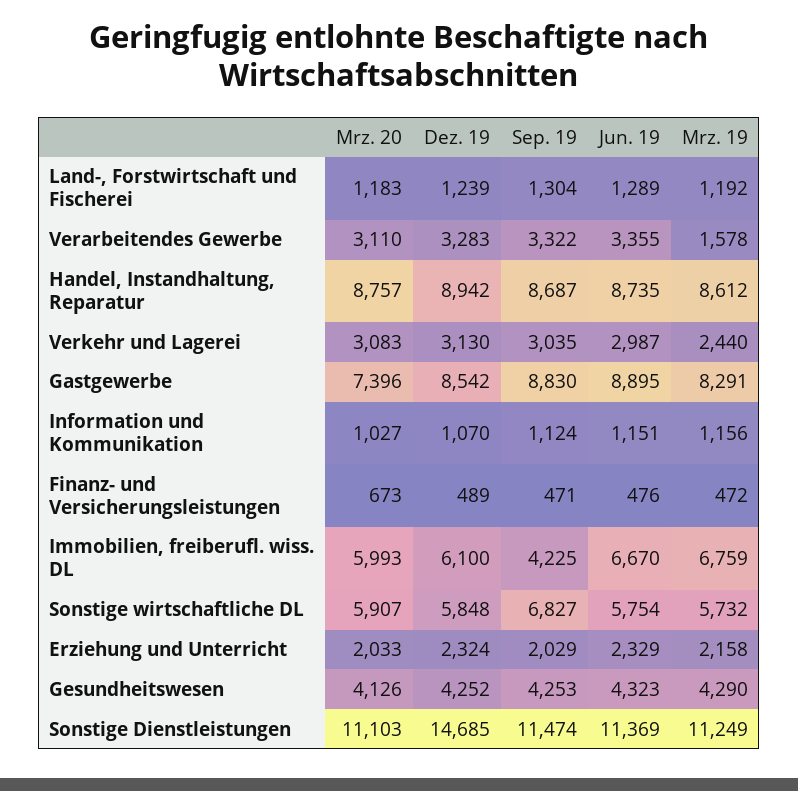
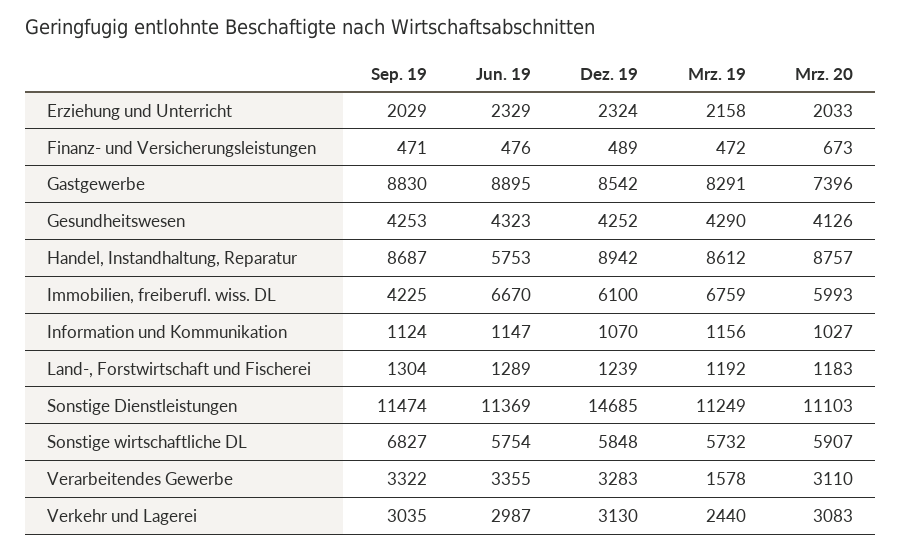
  {
    "Mrz. 20": {
      "Land-, Forstwirtschaft und Fischerei": 1183,
      "Verarbeitendes Gewerbe": 3110,
      "Handel, Instandhaltung, Reparatur": 8757,
      "Verkehr und Lagerei": 3083,
      "Gastgewerbe": 7396,
      "Information und Kommunikation": 1027,
      "Finanz- und Versicherungsleistungen": 673,
      "Immobilien, freiberufl. wiss. DL": 5993,
      "Sonstige wirtschaftliche DL": 5907,
      "Erziehung und Unterricht": 2033,
      "Gesundheitswesen": 4126,
      "Sonstige Dienstleistungen": 11103
    },
    "Dez. 19": {
      "Land-, Forstwirtschaft und Fischerei": 1239,
      "Verarbeitendes Gewerbe": 3283,
      "Handel, Instandhaltung, Reparatur": 8942,
      "Verkehr und Lagerei": 3130,
      "Gastgewerbe": 8542,
      "Information und Kommunikation": 1070,
      "Finanz- und Versicherungsleistungen": 489,
      "Immobilien, freiberufl. wiss. DL": 6100,
      "Sonstige wirtschaftliche DL": 5848,
      "Erziehung und Unterricht": 2324,
      "Gesundheitswesen": 4252,
      "Sonstige Dienstleistungen": 14685
    },
    "Sep. 19": {
      "Land-, Forstwirtschaft und Fischerei": 1304,
      "Verarbeitendes Gewerbe": 3322,
      "Handel, Instandhaltung, Reparatur": 8687,
      "Verkehr und Lagerei": 3035,
      "Gastgewerbe": 8830,
      "Information und Kommunikation": 1124,
      "Finanz- und Versicherungsleistungen": 471,
      "Immobilien, freiberufl. wiss. DL": 4225,
      "Sonstige wirtschaftliche DL": 6827,
      "Erziehung und Unterricht": 2029,
      "Gesundheitswesen": 4253,
      "Sonstige Dienstleistungen": 11474
    },
    "Jun. 19": {
      "Land-, Forstwirtschaft und Fischerei": 1289,
      "Verarbeitendes Gewerbe": 3355,
-     "Handel, Instandhaltung, Reparatur": 8735,
+     "Handel, Instandhaltung, Reparatur": 5753,
      "Verkehr und Lagerei": 2987,
      "Gastgewerbe": 8895,
-     "Information und Kommunikation": 1151,
+     "Information und Kommunikation": 1147,
      "Finanz- und Versicherungsleistungen": 476,
      "Immobilien, freiberufl. wiss. DL": 6670,
      "Sonstige wirtschaftliche DL": 5754,
      "Erziehung und Unterricht": 2329,
      "Gesundheitswesen": 4323,
      "Sonstige Dienstleistungen": 11369
    },
    "Mrz. 19": {
      "Land-, Forstwirtschaft und Fischerei": 1192,
      "Verarbeitendes Gewerbe": 1578,
      "Handel, Instandhaltung, Reparatur": 8612,
      "Verkehr und Lagerei": 2440,
      "Gastgewerbe": 8291,
      "Information und Kommunikation": 1156,
      "Finanz- und Versicherungsleistungen": 472,
      "Immobilien, freiberufl. wiss. DL": 6759,
      "Sonstige wirtschaftliche DL": 5732,
      "Erziehung und Unterricht": 2158,
      "Gesundheitswesen": 4290,
      "Sonstige Dienstleistungen": 11249
    }
  }

